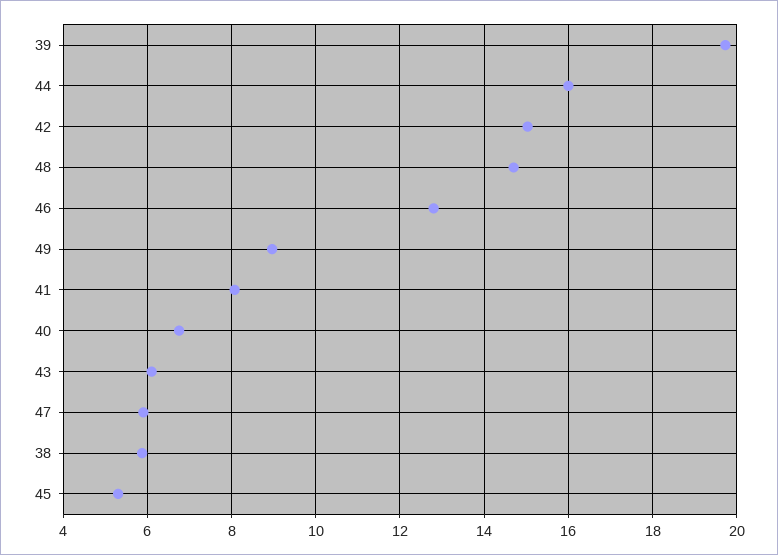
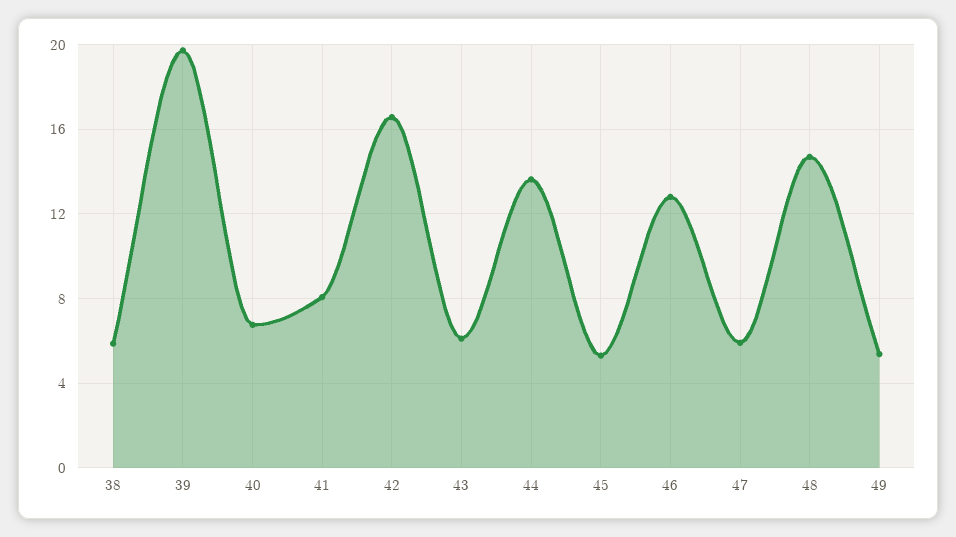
  {
    "39": 19.8,
-   "44": 16,
+   "44": 13.5,
-   "42": 15,
+   "42": 16.5,
    "48": 14.8,
    "46": 12.8,
-   "49": 9,
+   "49": 5.5,
    "41": 8,
    "40": 6.8,
    "43": 6.2,
    "47": 6,
    "38": 5.8,
    "45": 5.4
  }

